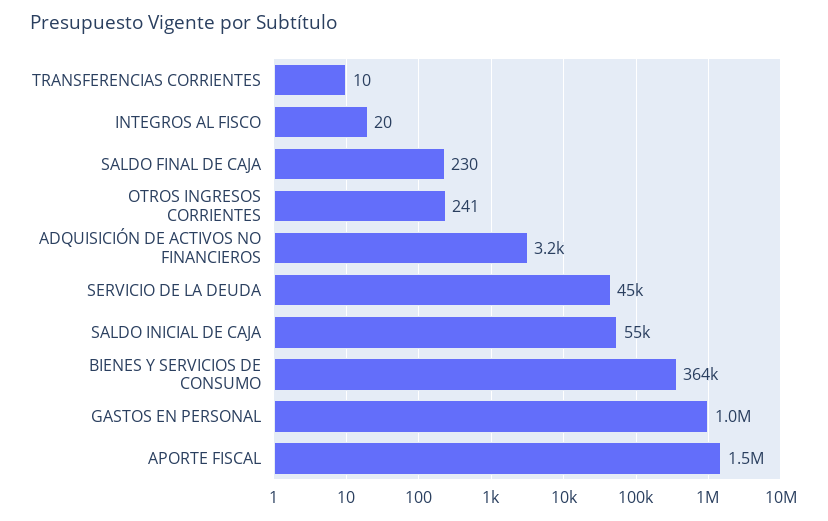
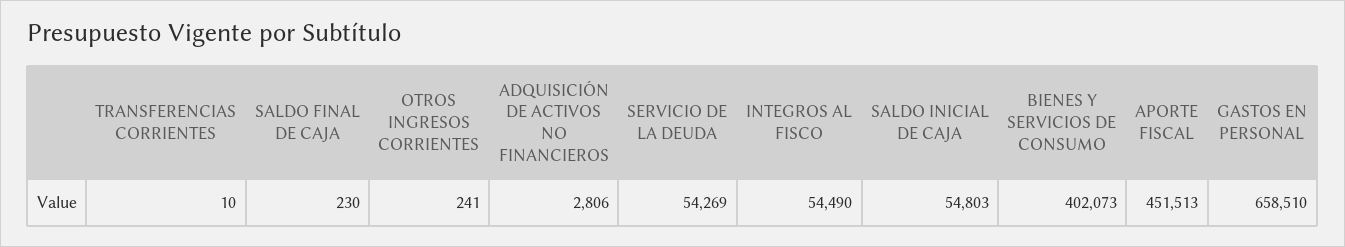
  {
    "TRANSFERENCIAS CORRIENTES": 10,
-   "INTEGROS AL FISCO": 20,
+   "INTEGROS AL FISCO": 54490,
    "SALDO FINAL DE CAJA": 230,
    "OTROS INGRESOS CORRIENTES": 241,
-   "ADQUISICIÓN DE ACTIVOS NO FINANCIEROS": 3200,
+   "ADQUISICIÓN DE ACTIVOS NO FINANCIEROS": 2806,
-   "SERVICIO DE LA DEUDA": 45000,
+   "SERVICIO DE LA DEUDA": 54269,
    "SALDO INICIAL DE CAJA": 54803,
-   "BIENES Y SERVICIOS DE CONSUMO": 364000,
+   "BIENES Y SERVICIOS DE CONSUMO": 402073,
-   "GASTOS EN PERSONAL": 1000000,
+   "GASTOS EN PERSONAL": 658510,
-   "APORTE FISCAL": 1500000
+   "APORTE FISCAL": 451513
  }

